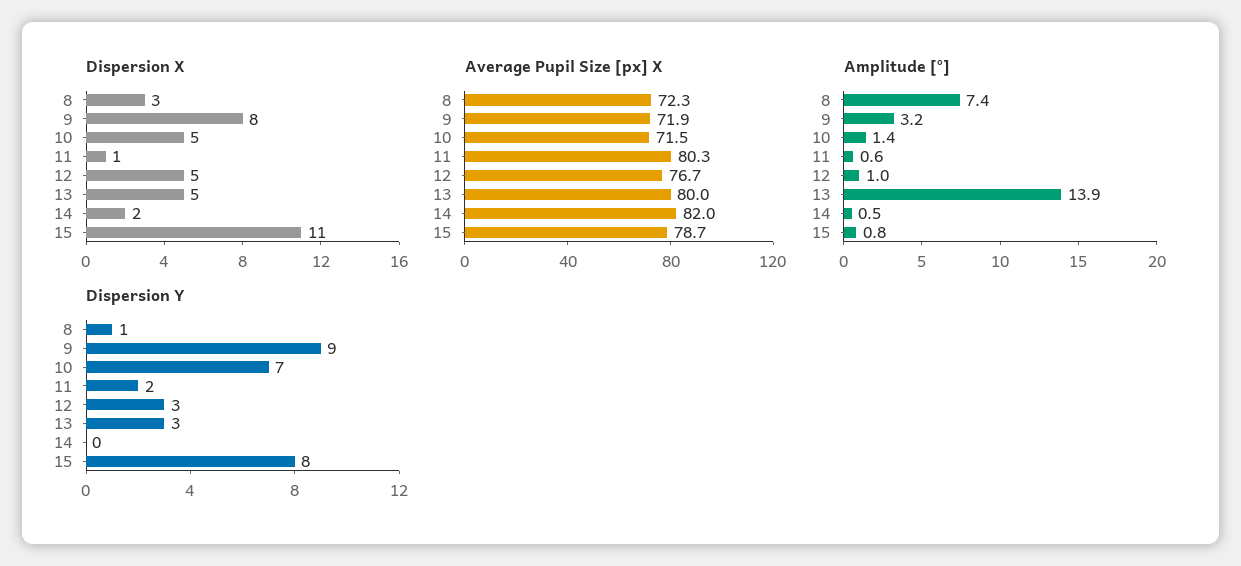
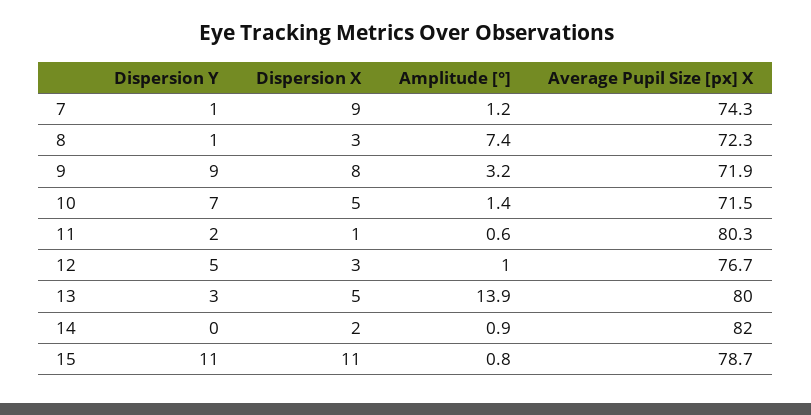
  {
    "Dispersion X": {
      "8": 3,
      "9": 8,
      "10": 5,
      "11": 1,
-     "12": 5,
+     "12": 3,
      "13": 5,
      "14": 2,
-     "15": 11
+     "15": 11,
+     "7": 9
    },
    "Average Pupil Size [px] X": {
      "8": 72.3,
      "9": 71.9,
      "10": 71.5,
      "11": 80.3,
      "12": 76.7,
      "13": 80,
      "14": 82,
-     "15": 78.7
+     "15": 78.7,
+     "7": 74.3
    },
    "Amplitude [°]": {
      "8": 7.4,
      "9": 3.2,
      "10": 1.4,
      "11": 0.6,
      "12": 1,
      "13": 13.9,
-     "14": 0.5,
+     "14": 0.9,
-     "15": 0.8
+     "15": 0.8,
+     "7": 1.2
    },
    "Dispersion Y": {
      "8": 1,
      "9": 9,
      "10": 7,
      "11": 2,
-     "12": 3,
+     "12": 5,
      "13": 3,
      "14": 0,
-     "15": 8
+     "15": 11,
+     "7": 1
    }
  }

